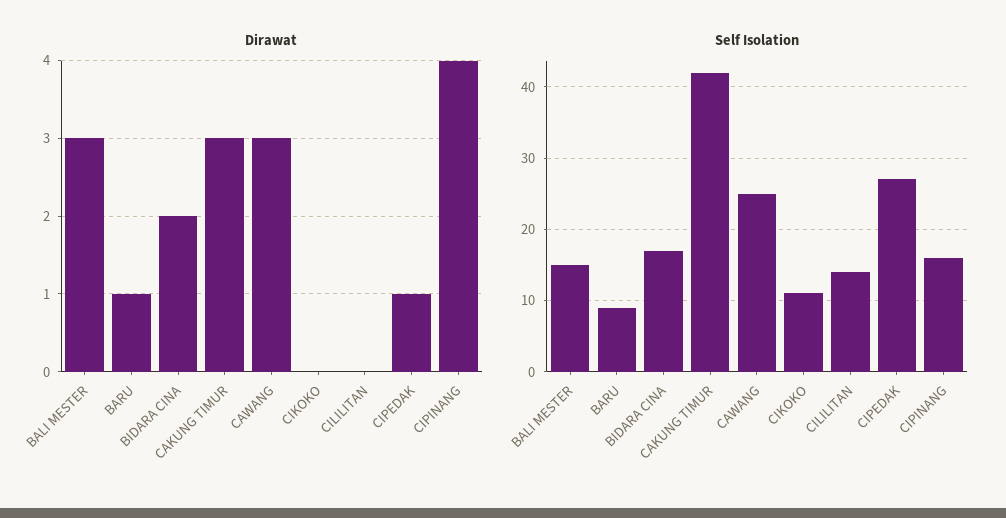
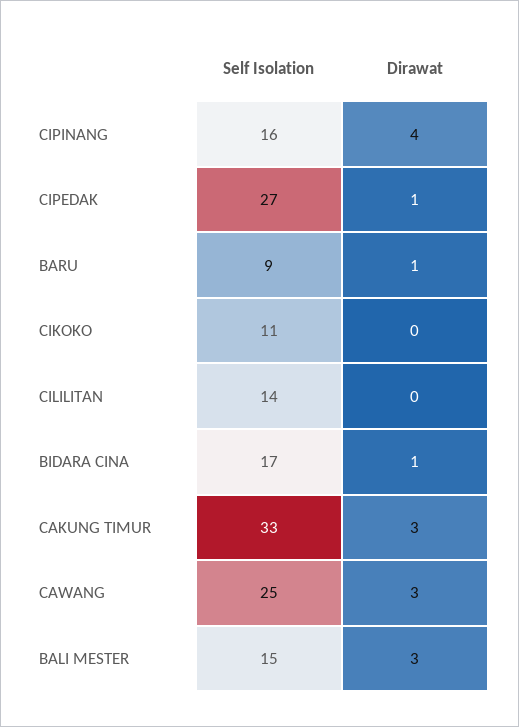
  {
    "Dirawat": {
      "BALI MESTER": 3,
      "BARU": 1,
-     "BIDARA CINA": 2,
+     "BIDARA CINA": 1,
      "CAKUNG TIMUR": 3,
      "CAWANG": 3,
      "CIKOKO": 0,
      "CILILITAN": 0,
      "CIPEDAK": 1,
      "CIPINANG": 4
    },
    "Self Isolation": {
      "BALI MESTER": 15,
      "BARU": 9,
      "BIDARA CINA": 17,
-     "CAKUNG TIMUR": 42,
+     "CAKUNG TIMUR": 33,
      "CAWANG": 25,
      "CIKOKO": 11,
      "CILILITAN": 14,
      "CIPEDAK": 27,
      "CIPINANG": 16
    }
  }

